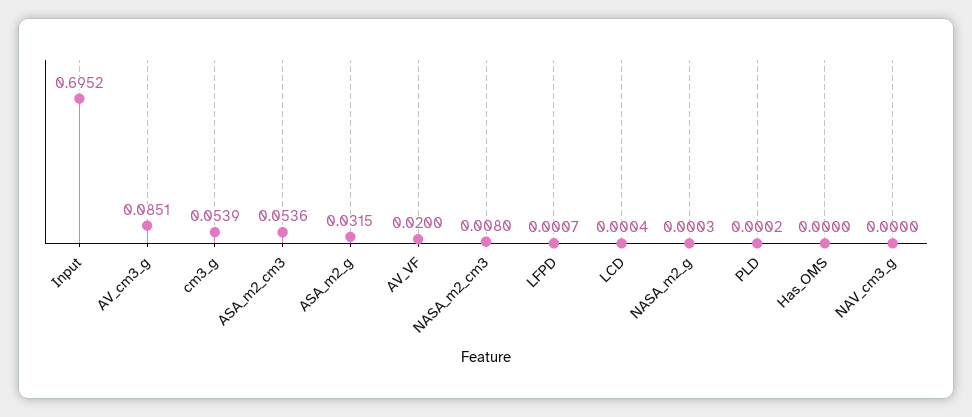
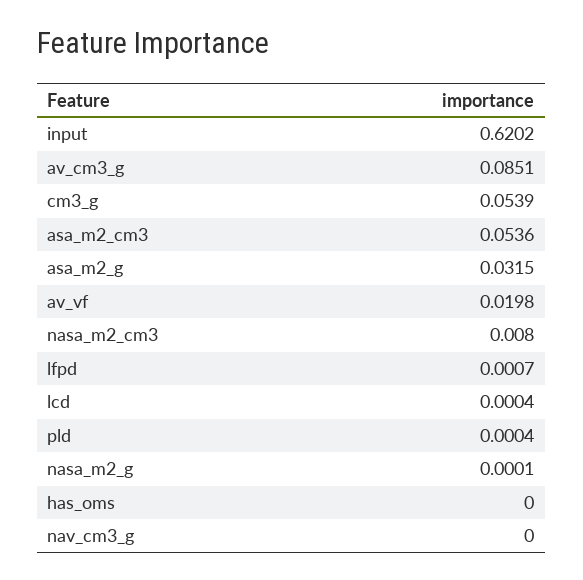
  {
-   "Input": 0.6952,
+   "Input": 0.6202,
    "AV_cm3_g": 0.0851,
    "cm3_g": 0.0539,
    "ASA_m2_cm3": 0.0536,
    "ASA_m2_g": 0.0315,
-   "AV_VF": 0.02,
+   "AV_VF": 0.0198,
    "NASA_m2_cm3": 0.008,
    "LFPD": 0.0007,
    "LCD": 0.0004,
-   "NASA_m2_g": 0.0003,
+   "NASA_m2_g": 0.0001,
-   "PLD": 0.0002,
+   "PLD": 0.0004,
    "Has_OMS": 0,
    "NAV_cm3_g": 0
  }

